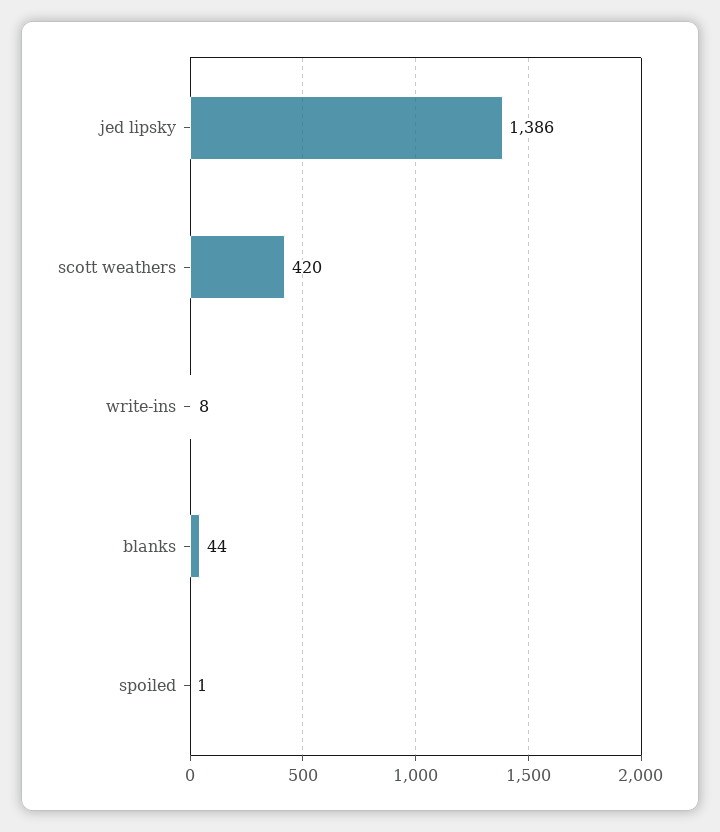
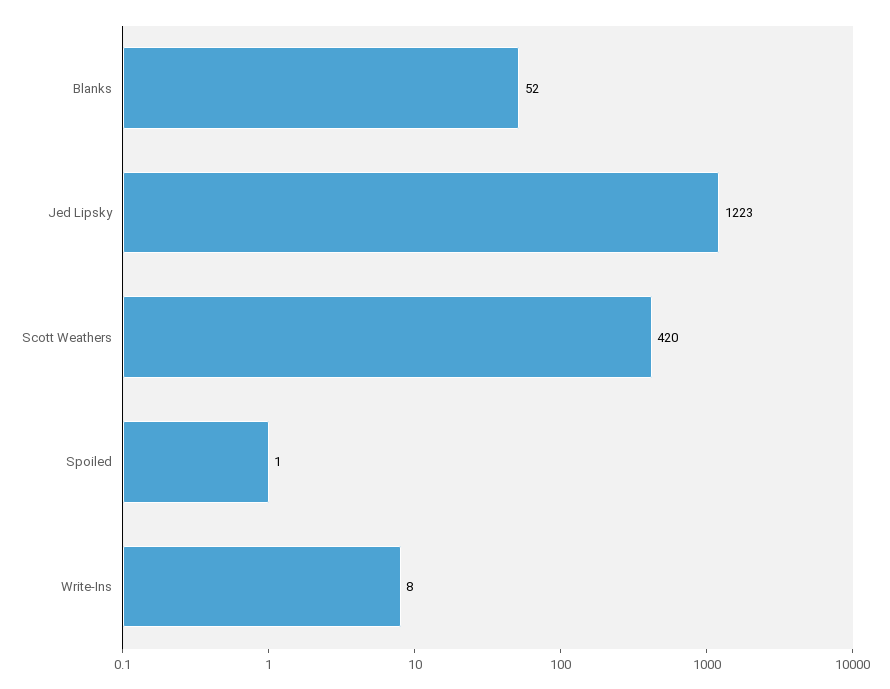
  {
-   "jed lipsky": 1386,
+   "jed lipsky": 1223,
    "scott weathers": 420,
    "write-ins": 8,
-   "blanks": 44,
+   "blanks": 52,
    "spoiled": 1
  }

